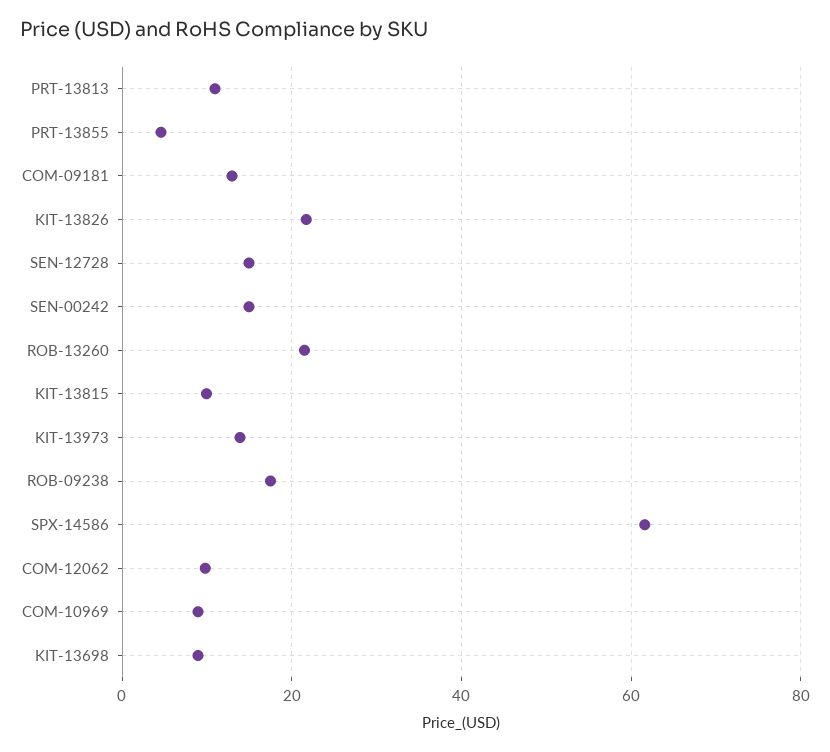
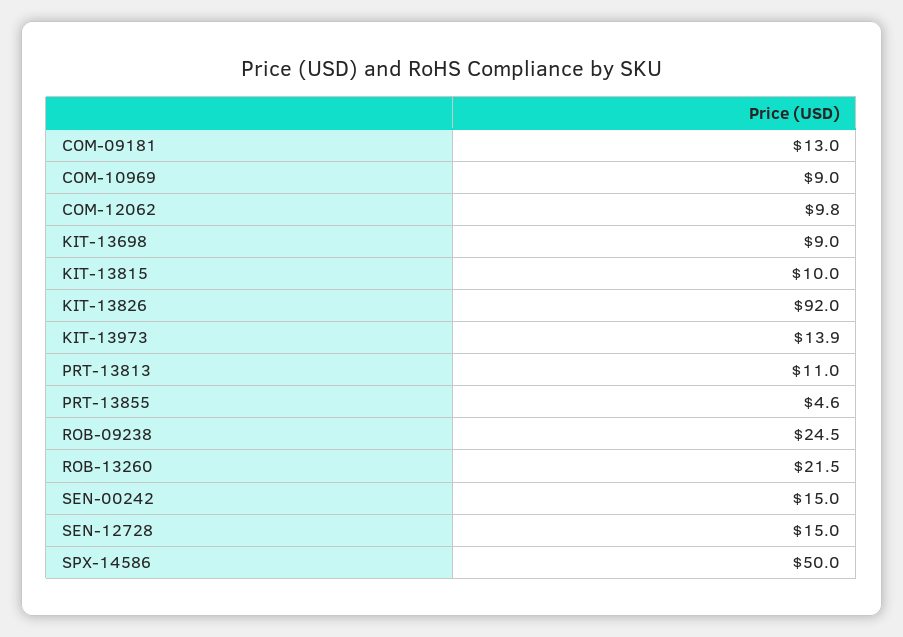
  {
    "PRT-13813": 11,
    "PRT-13855": 4.6,
    "COM-09181": 13,
-   "KIT-13826": 22,
+   "KIT-13826": 92,
    "SEN-12728": 15,
    "SEN-00242": 15,
    "ROB-13260": 21.5,
    "KIT-13815": 10,
    "KIT-13973": 13.9,
-   "ROB-09238": 18,
+   "ROB-09238": 24.5,
-   "SPX-14586": 62,
+   "SPX-14586": 50,
    "COM-12062": 9.8,
    "COM-10969": 9,
    "KIT-13698": 9
  }

